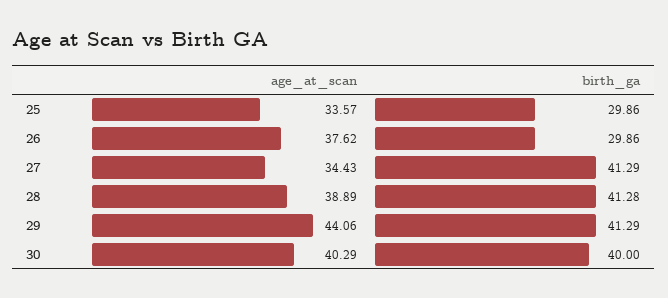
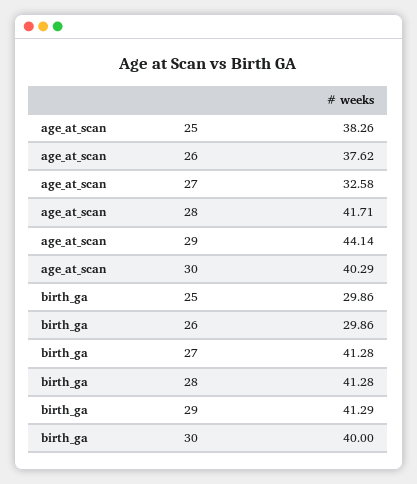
  {
    "age_at_scan": {
-     "25": 33.57,
+     "25": 38.26,
      "26": 37.62,
-     "27": 34.43,
+     "27": 32.58,
-     "28": 38.89,
+     "28": 41.71,
-     "29": 44.06,
+     "29": 44.14,
      "30": 40.29
    },
    "birth_ga": {
      "25": 29.86,
      "26": 29.86,
-     "27": 41.29,
+     "27": 41.28,
      "28": 41.28,
      "29": 41.29,
      "30": 40
    }
  }

